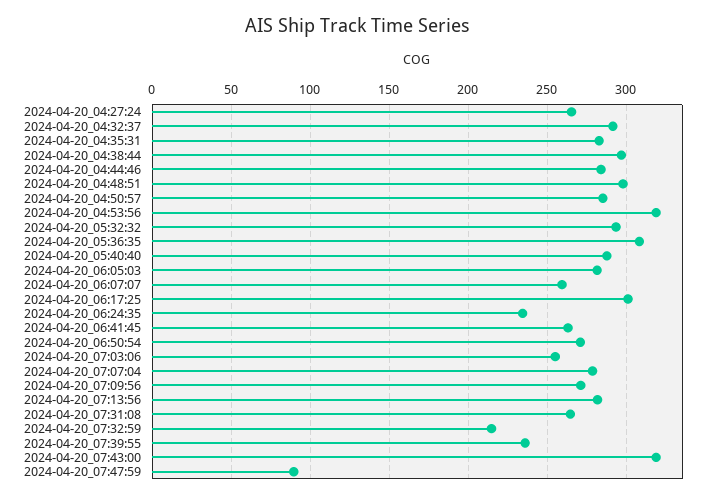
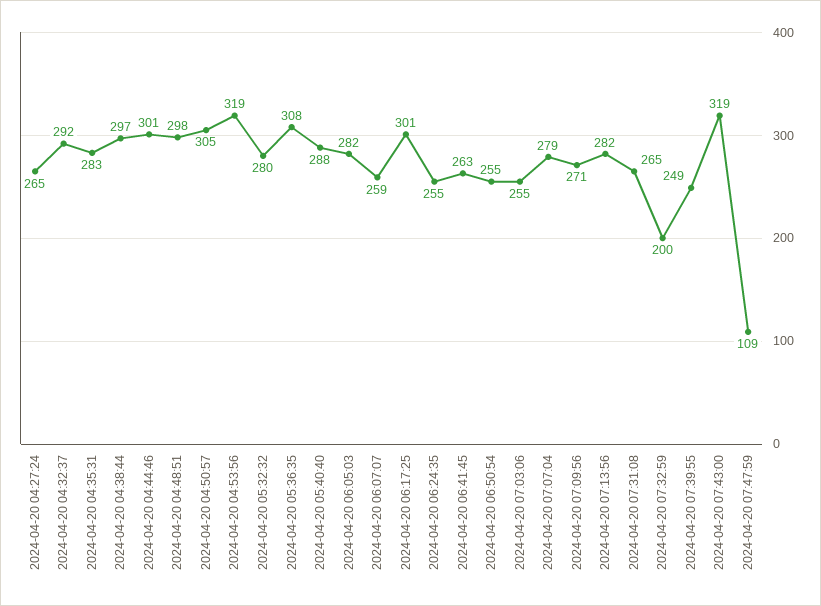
  {
    "2024-04-20_04:27:24": 265,
    "2024-04-20_04:32:37": 292,
    "2024-04-20_04:35:31": 283,
    "2024-04-20_04:38:44": 297,
-   "2024-04-20_04:44:46": 285,
+   "2024-04-20_04:44:46": 301,
    "2024-04-20_04:48:51": 298,
-   "2024-04-20_04:50:57": 285,
+   "2024-04-20_04:50:57": 305,
    "2024-04-20_04:53:56": 319,
-   "2024-04-20_05:32:32": 295,
+   "2024-04-20_05:32:32": 280,
    "2024-04-20_05:36:35": 308,
    "2024-04-20_05:40:40": 288,
    "2024-04-20_06:05:03": 282,
    "2024-04-20_06:07:07": 259,
    "2024-04-20_06:17:25": 301,
-   "2024-04-20_06:24:35": 235,
+   "2024-04-20_06:24:35": 255,
    "2024-04-20_06:41:45": 263,
-   "2024-04-20_06:50:54": 270,
+   "2024-04-20_06:50:54": 255,
    "2024-04-20_07:03:06": 255,
    "2024-04-20_07:07:04": 279,
    "2024-04-20_07:09:56": 271,
    "2024-04-20_07:13:56": 282,
    "2024-04-20_07:31:08": 265,
-   "2024-04-20_07:32:59": 215,
+   "2024-04-20_07:32:59": 200,
-   "2024-04-20_07:39:55": 235,
+   "2024-04-20_07:39:55": 249,
    "2024-04-20_07:43:00": 319,
-   "2024-04-20_07:47:59": 90
+   "2024-04-20_07:47:59": 109
  }

